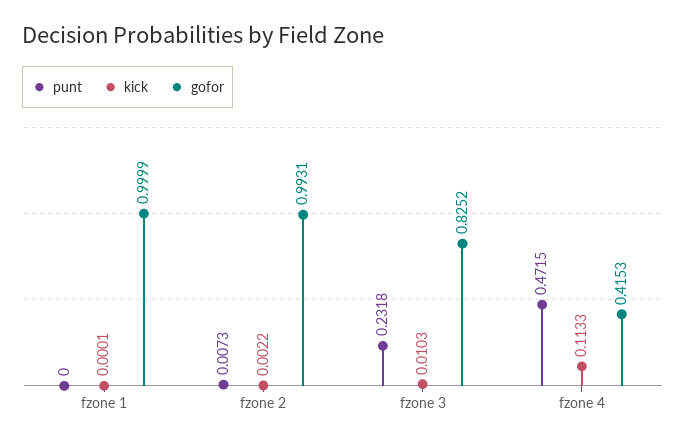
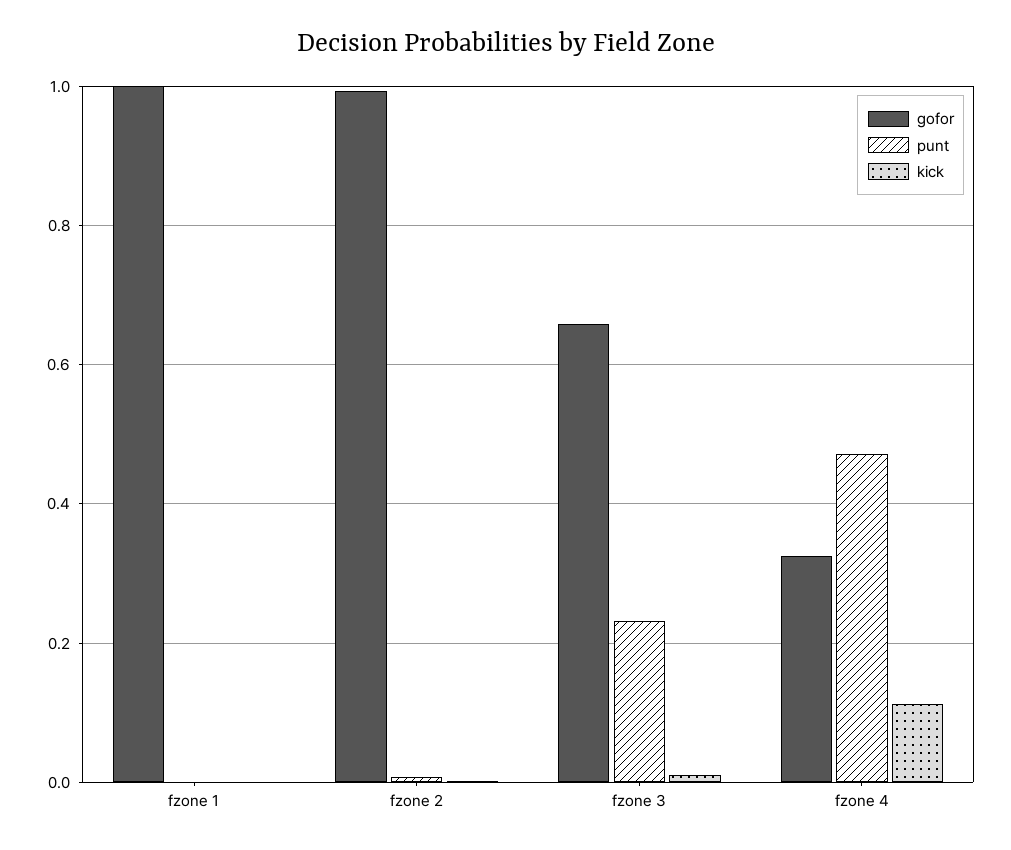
  {
    "punt": {
      "fzone 1": 0,
      "fzone 2": 0.0073,
      "fzone 3": 0.2318,
      "fzone 4": 0.4715
    },
    "kick": {
      "fzone 1": 0.0001,
      "fzone 2": 0.0022,
      "fzone 3": 0.0103,
      "fzone 4": 0.1133
    },
    "gofor": {
      "fzone 1": 0.9999,
      "fzone 2": 0.9931,
-     "fzone 3": 0.8252,
+     "fzone 3": 0.66,
-     "fzone 4": 0.4153
+     "fzone 4": 0.32
    }
  }

